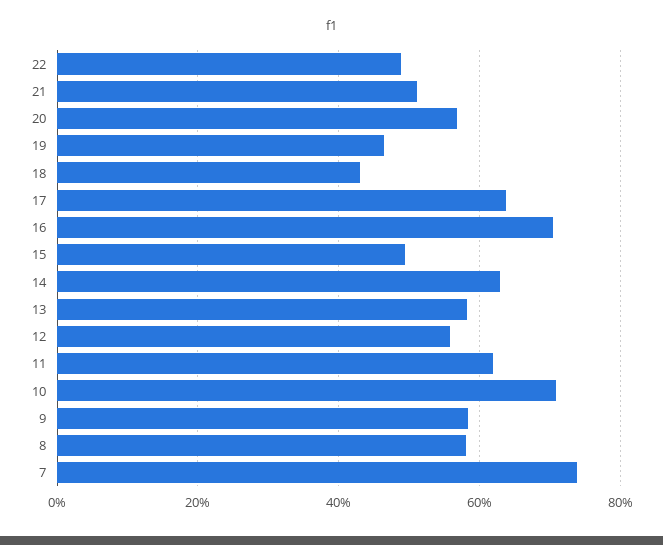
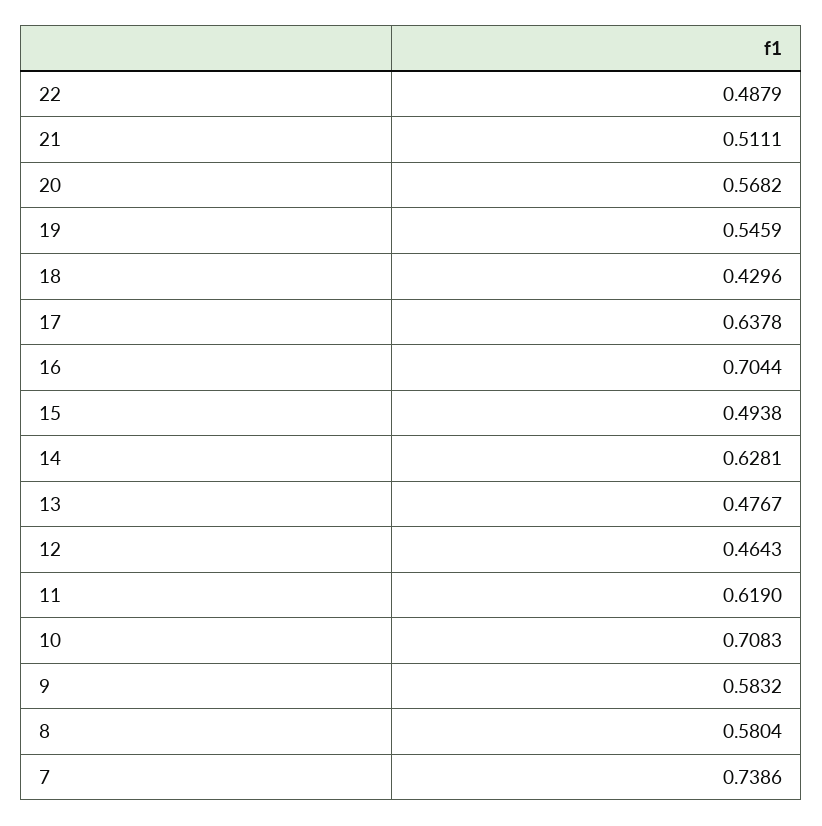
  {
    "22": 0.4879,
    "21": 0.5111,
    "20": 0.5682,
-   "19": 0.46,
+   "19": 0.5459,
    "18": 0.4296,
    "17": 0.6378,
    "16": 0.7044,
    "15": 0.4938,
    "14": 0.6281,
-   "13": 0.58,
+   "13": 0.4767,
-   "12": 0.56,
+   "12": 0.4643,
    "11": 0.619,
    "10": 0.7083,
    "9": 0.5832,
    "8": 0.5804,
    "7": 0.7386
  }

